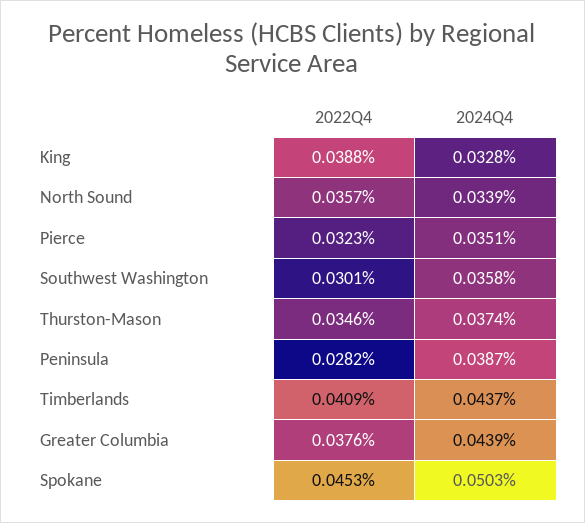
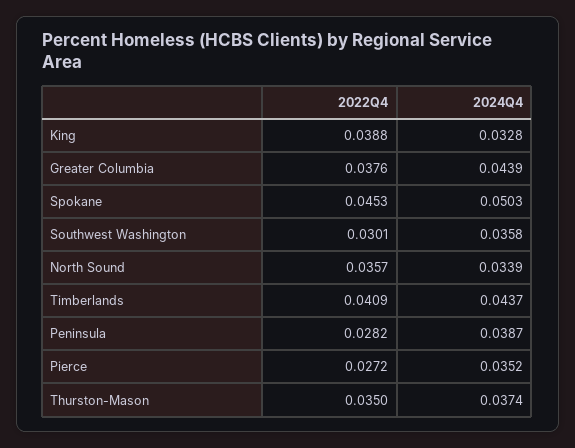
  {
    "2022Q4": {
      "King": 0.0388,
      "North Sound": 0.0357,
-     "Pierce": 0.0323,
+     "Pierce": 0.0272,
      "Southwest Washington": 0.0301,
-     "Thurston-Mason": 0.0346,
+     "Thurston-Mason": 0.035,
      "Peninsula": 0.0282,
      "Timberlands": 0.0409,
      "Greater Columbia": 0.0376,
      "Spokane": 0.0453
    },
    "2024Q4": {
      "King": 0.0328,
      "North Sound": 0.0339,
-     "Pierce": 0.0351,
+     "Pierce": 0.0352,
      "Southwest Washington": 0.0358,
      "Thurston-Mason": 0.0374,
      "Peninsula": 0.0387,
      "Timberlands": 0.0437,
      "Greater Columbia": 0.0439,
      "Spokane": 0.0503
    }
  }

